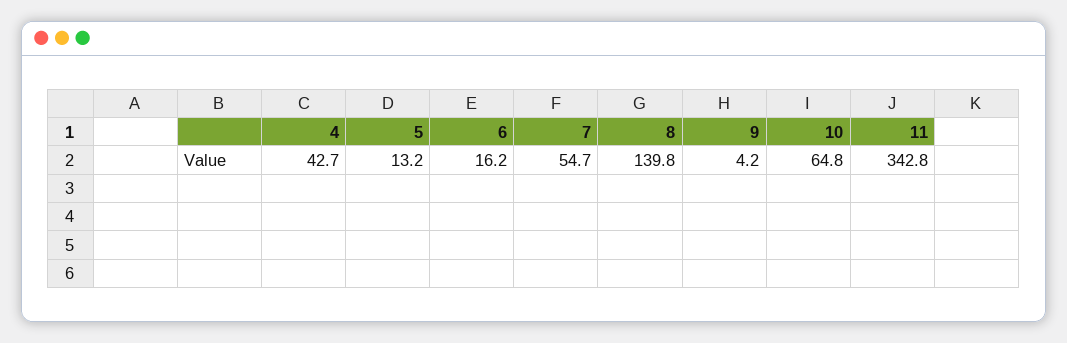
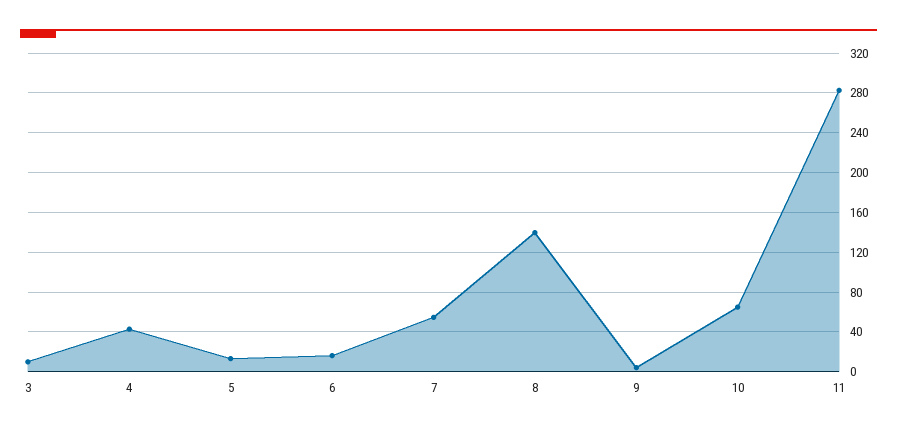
  {
    "4": 42.7,
    "5": 13.2,
    "6": 16.2,
    "7": 54.7,
    "8": 139.8,
    "9": 4.2,
    "10": 64.8,
-   "11": 342.8
+   "11": 280,
+   "3": 10
  }

